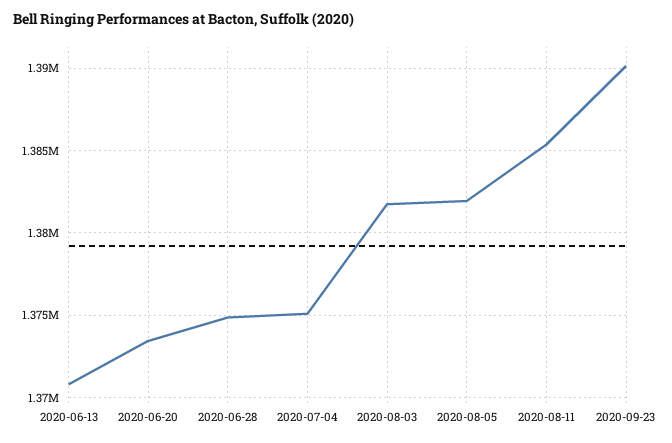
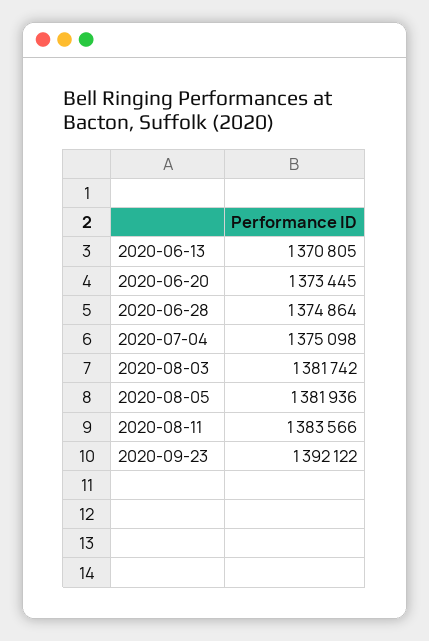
  {
    "2020-06-13": 1370805,
    "2020-06-20": 1373445,
    "2020-06-28": 1374864,
    "2020-07-04": 1375098,
    "2020-08-03": 1381742,
    "2020-08-05": 1381936,
-   "2020-08-11": 1385500,
+   "2020-08-11": 1383566,
-   "2020-09-23": 1390000
+   "2020-09-23": 1392122
  }

